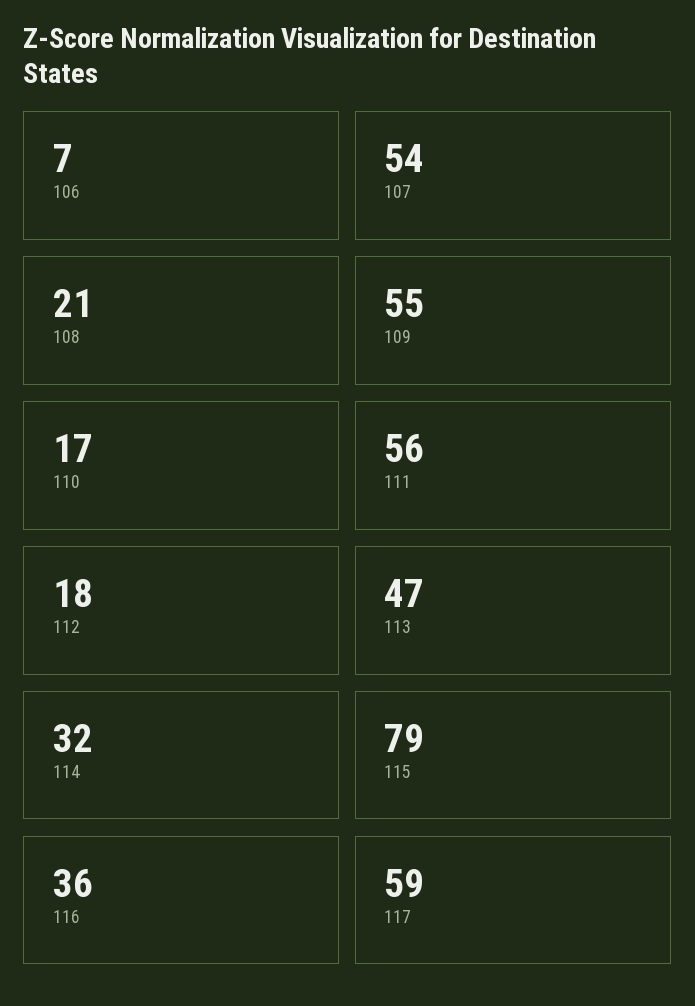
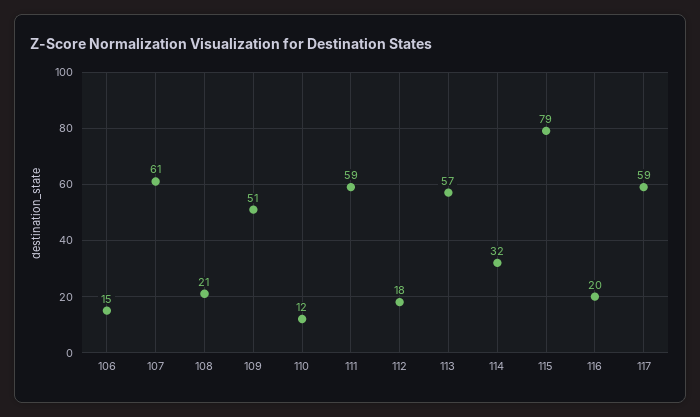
  {
-   "106": 7,
+   "106": 15,
-   "107": 54,
+   "107": 61,
    "108": 21,
-   "109": 55,
+   "109": 51,
-   "110": 17,
+   "110": 12,
-   "111": 56,
+   "111": 59,
    "112": 18,
-   "113": 47,
+   "113": 57,
    "114": 32,
    "115": 79,
-   "116": 36,
+   "116": 20,
    "117": 59
  }

